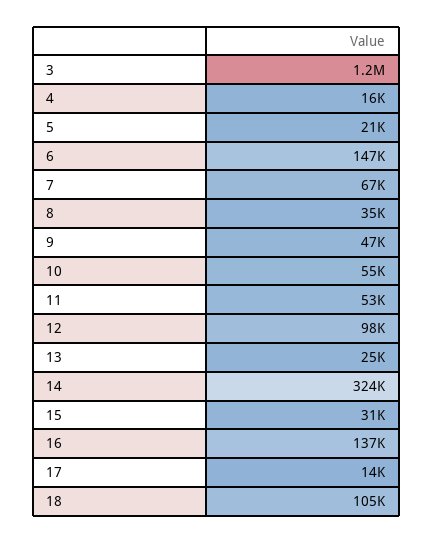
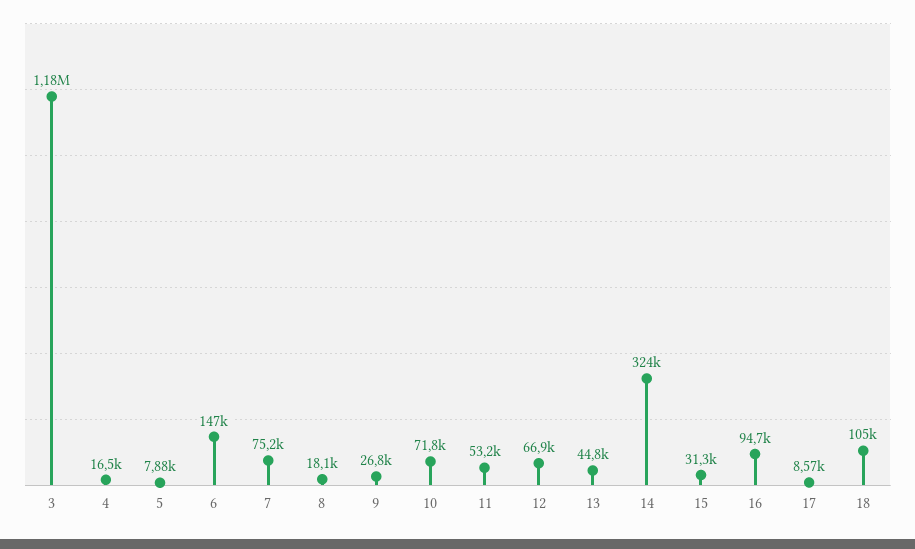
  {
    "3": 1180000,
    "4": 16500,
-   "5": 21000,
+   "5": 7880,
    "6": 147000,
-   "7": 67000,
+   "7": 75200,
-   "8": 35000,
+   "8": 18100,
-   "9": 47000,
+   "9": 26800,
-   "10": 55000,
+   "10": 71800,
    "11": 53200,
-   "12": 98000,
+   "12": 66900,
-   "13": 25000,
+   "13": 44800,
    "14": 324000,
    "15": 31300,
-   "16": 137000,
+   "16": 94700,
-   "17": 14000,
+   "17": 8570,
    "18": 105000
  }

